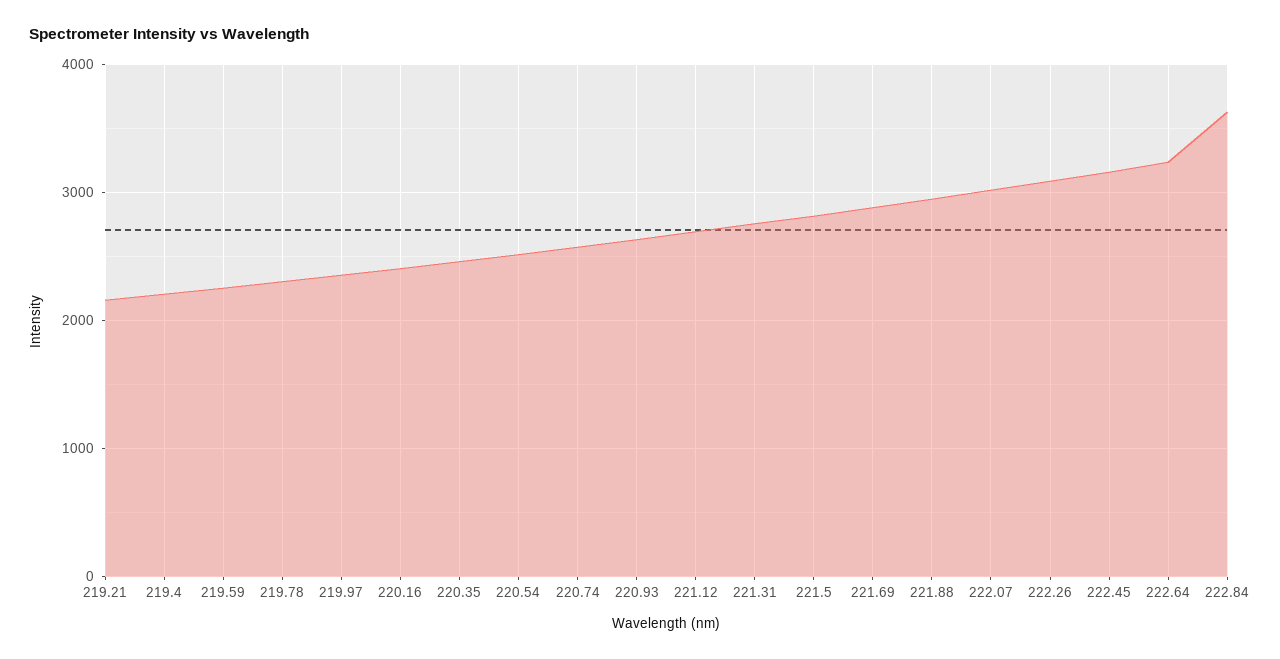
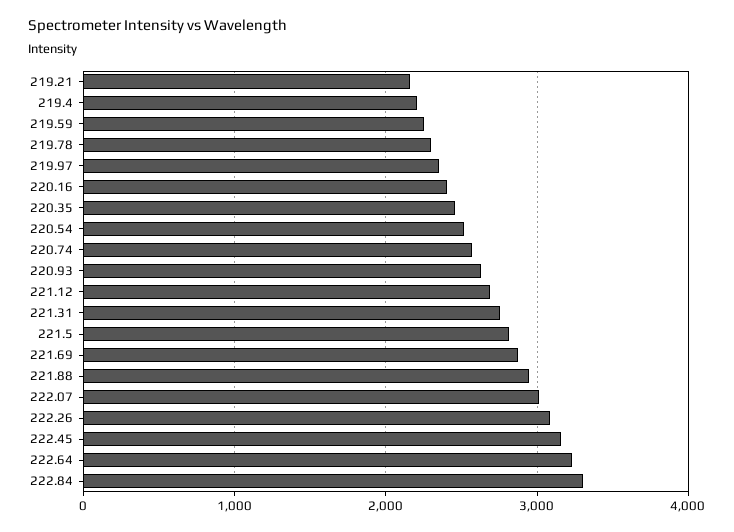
  {
    "219.21": 2200,
    "219.4": 2200,
    "219.59": 2300,
    "219.78": 2300,
    "219.97": 2400,
    "220.16": 2400,
    "220.35": 2500,
    "220.54": 2500,
    "220.74": 2600,
    "220.93": 2600,
    "221.12": 2700,
    "221.31": 2800,
    "221.5": 2800,
    "221.69": 2900,
    "221.88": 2900,
    "222.07": 3000,
    "222.26": 3100,
    "222.45": 3200,
    "222.64": 3200,
-   "222.84": 3600
+   "222.84": 3300
  }

